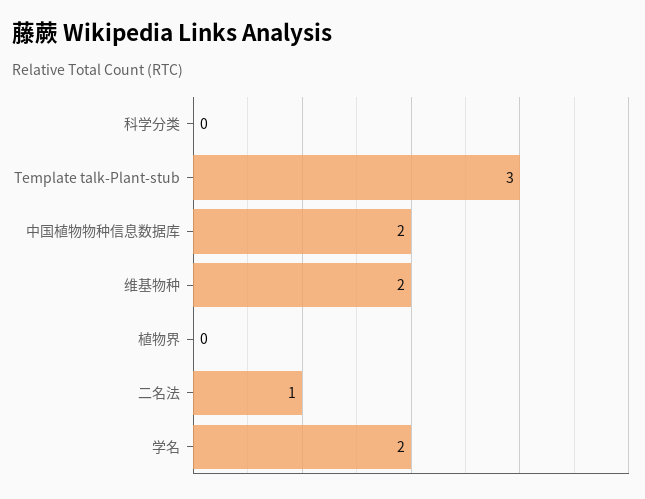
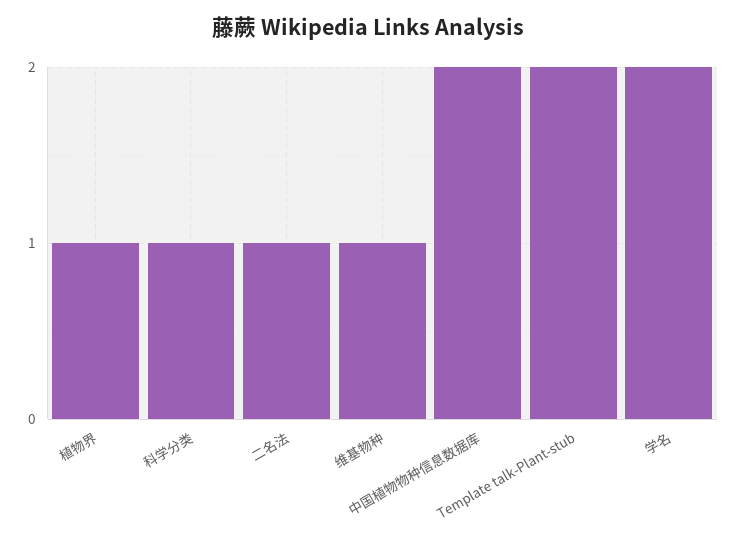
  {
-   "科学分类": 0,
+   "科学分类": 1,
-   "Template talk-Plant-stub": 3,
+   "Template talk-Plant-stub": 2,
    "中国植物物种信息数据库": 2,
-   "维基物种": 2,
+   "维基物种": 1,
-   "植物界": 0,
+   "植物界": 1,
    "二名法": 1,
    "学名": 2
  }

